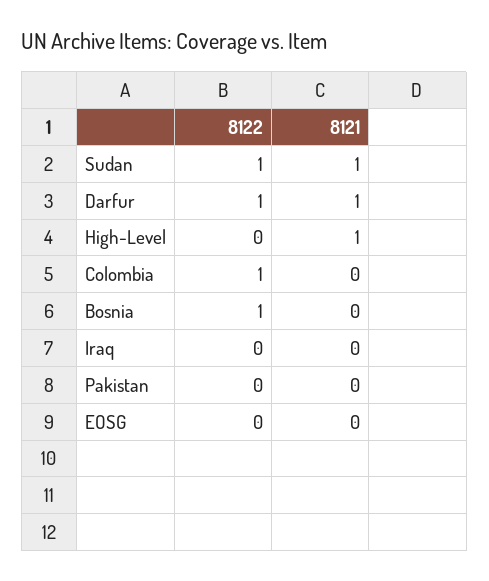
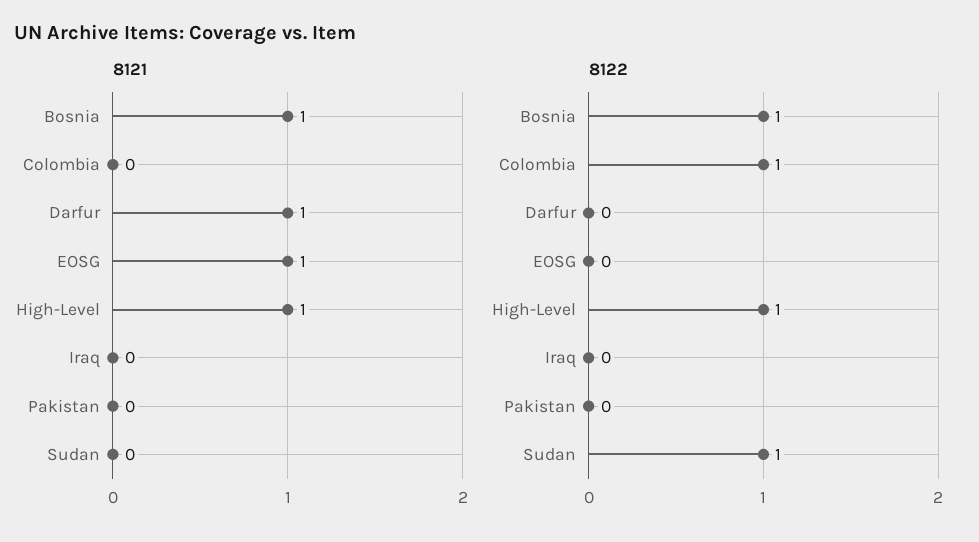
  {
    "8122": {
      "Sudan": 1,
-     "Darfur": 1,
+     "Darfur": 0,
-     "High-Level": 0,
+     "High-Level": 1,
      "Colombia": 1,
      "Bosnia": 1,
      "Iraq": 0,
      "Pakistan": 0,
      "EOSG": 0
    },
    "8121": {
-     "Sudan": 1,
+     "Sudan": 0,
      "Darfur": 1,
      "High-Level": 1,
      "Colombia": 0,
-     "Bosnia": 0,
+     "Bosnia": 1,
      "Iraq": 0,
      "Pakistan": 0,
-     "EOSG": 0
+     "EOSG": 1
    }
  }

